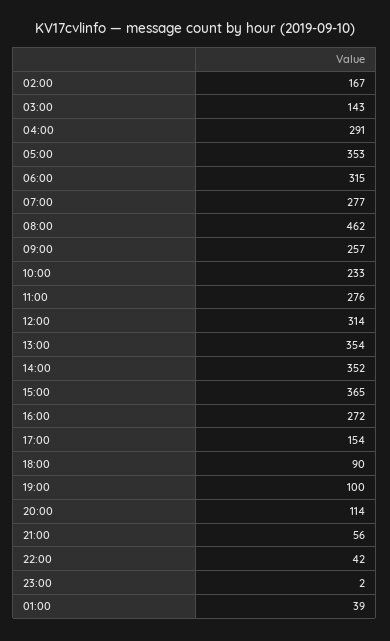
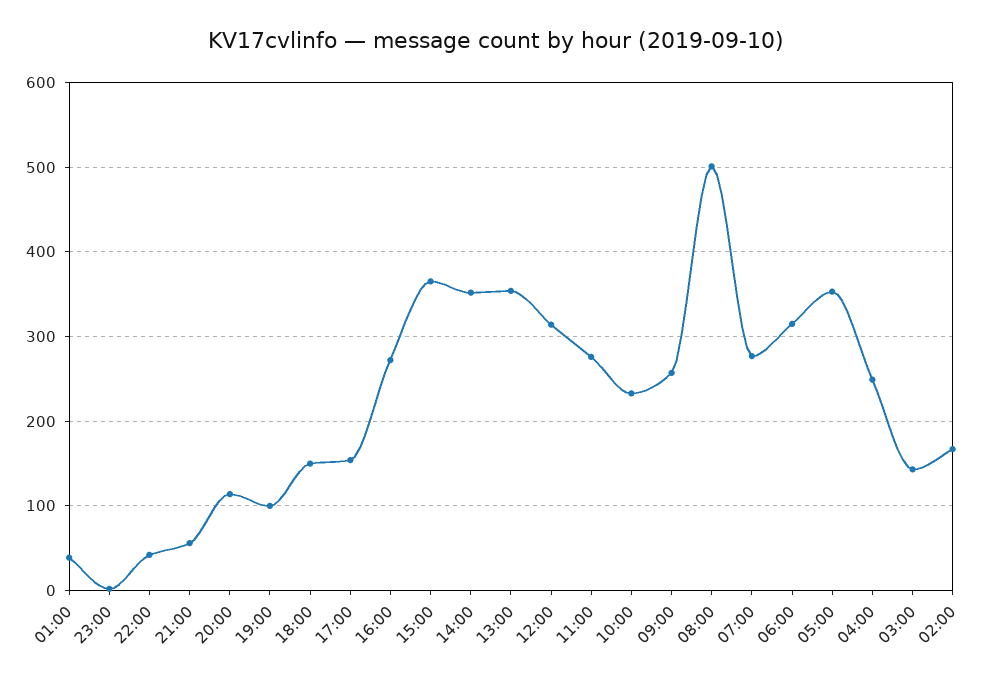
  {
    "02:00": 167,
    "03:00": 143,
-   "04:00": 291,
+   "04:00": 250,
    "05:00": 353,
    "06:00": 315,
    "07:00": 277,
-   "08:00": 462,
+   "08:00": 500,
    "09:00": 257,
    "10:00": 233,
    "11:00": 276,
    "12:00": 314,
    "13:00": 354,
    "14:00": 352,
    "15:00": 365,
    "16:00": 272,
    "17:00": 154,
-   "18:00": 90,
+   "18:00": 150,
    "19:00": 100,
    "20:00": 114,
    "21:00": 56,
    "22:00": 42,
    "23:00": 2,
    "01:00": 39
  }

